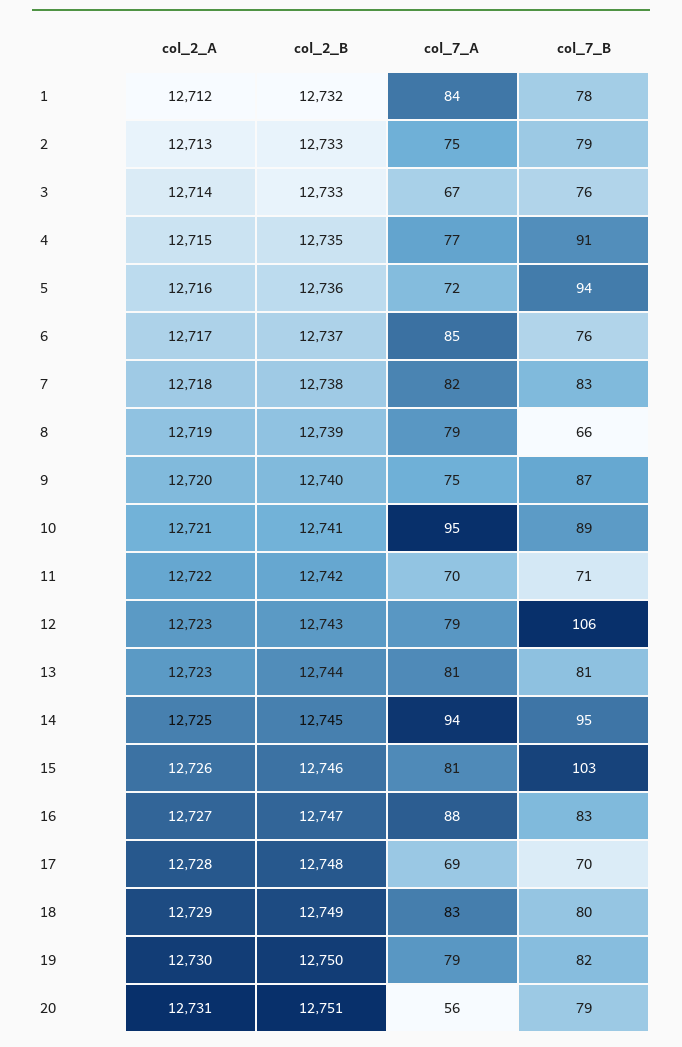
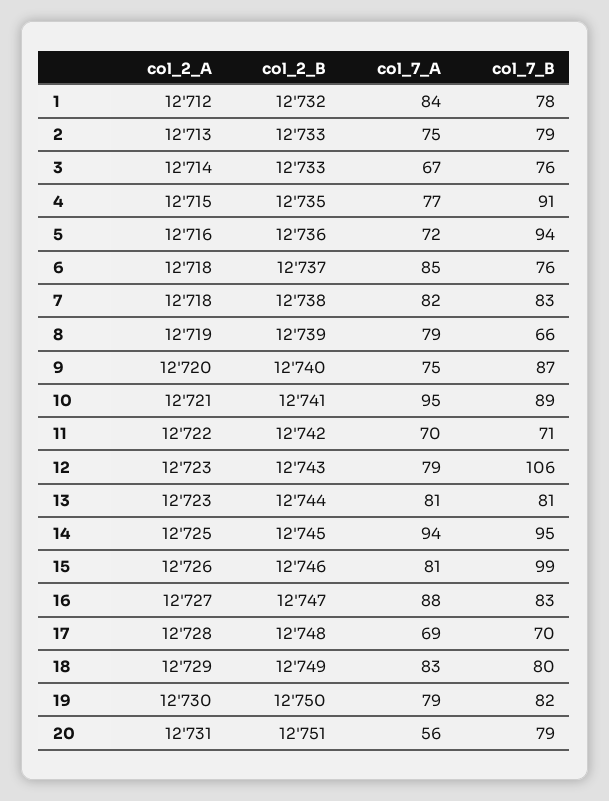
  {
    "col_2_A": {
      "1": 12712,
      "2": 12713,
      "3": 12714,
      "4": 12715,
      "5": 12716,
-     "6": 12717,
+     "6": 12718,
      "7": 12718,
      "8": 12719,
      "9": 12720,
      "10": 12721,
      "11": 12722,
      "12": 12723,
      "13": 12723,
      "14": 12725,
      "15": 12726,
      "16": 12727,
      "17": 12728,
      "18": 12729,
      "19": 12730,
      "20": 12731
    },
    "col_2_B": {
      "1": 12732,
      "2": 12733,
      "3": 12733,
      "4": 12735,
      "5": 12736,
      "6": 12737,
      "7": 12738,
      "8": 12739,
      "9": 12740,
      "10": 12741,
      "11": 12742,
      "12": 12743,
      "13": 12744,
      "14": 12745,
      "15": 12746,
      "16": 12747,
      "17": 12748,
      "18": 12749,
      "19": 12750,
      "20": 12751
    },
    "col_7_A": {
      "1": 84,
      "2": 75,
      "3": 67,
      "4": 77,
      "5": 72,
      "6": 85,
      "7": 82,
      "8": 79,
      "9": 75,
      "10": 95,
      "11": 70,
      "12": 79,
      "13": 81,
      "14": 94,
      "15": 81,
      "16": 88,
      "17": 69,
      "18": 83,
      "19": 79,
      "20": 56
    },
    "col_7_B": {
      "1": 78,
      "2": 79,
      "3": 76,
      "4": 91,
      "5": 94,
      "6": 76,
      "7": 83,
      "8": 66,
      "9": 87,
      "10": 89,
      "11": 71,
      "12": 106,
      "13": 81,
      "14": 95,
-     "15": 103,
+     "15": 99,
      "16": 83,
      "17": 70,
      "18": 80,
      "19": 82,
      "20": 79
    }
  }

